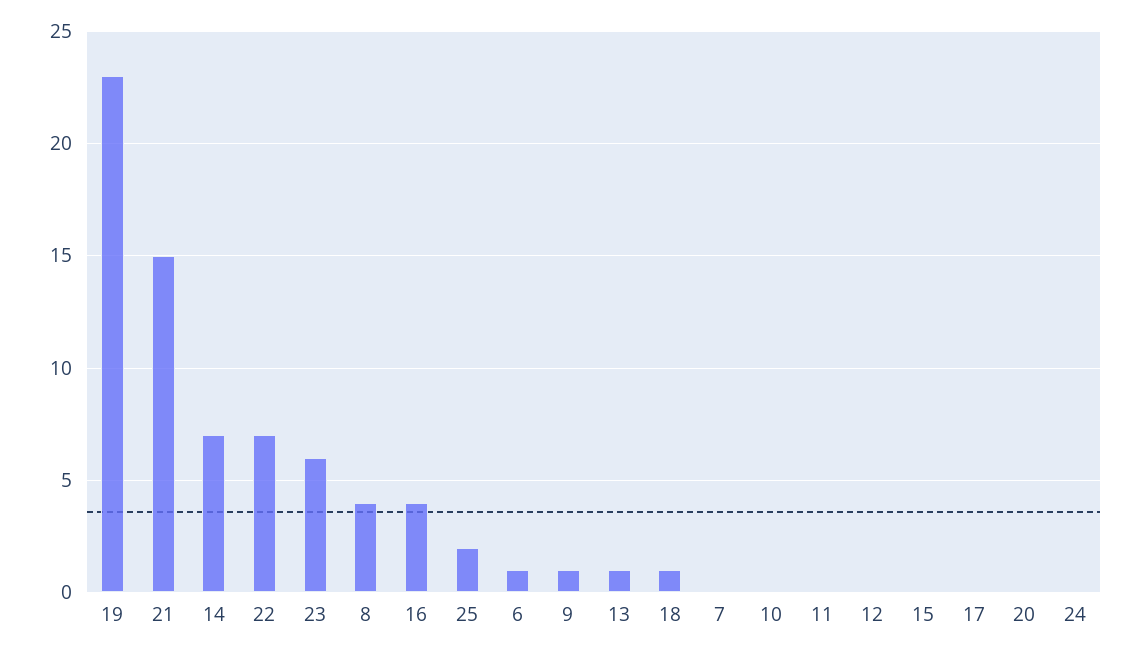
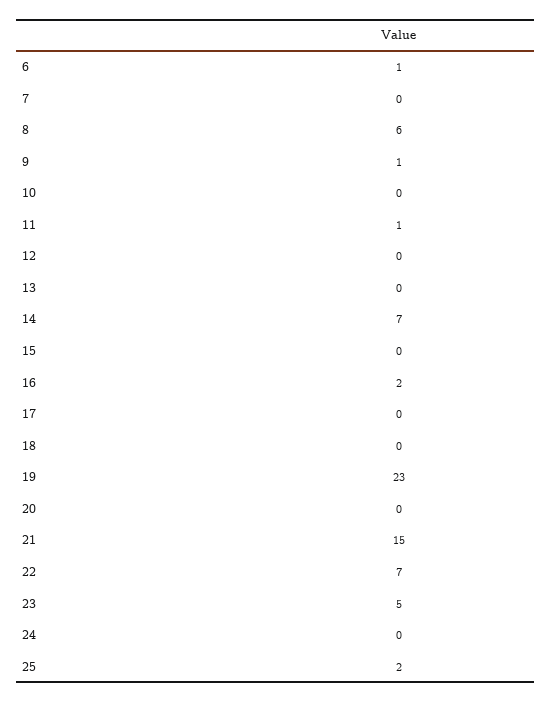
  {
    "19": 23,
    "21": 15,
    "14": 7,
    "22": 7,
-   "23": 6,
+   "23": 5,
-   "8": 4,
+   "8": 6,
-   "16": 4,
+   "16": 2,
    "25": 2,
    "6": 1,
    "9": 1,
-   "13": 1,
+   "13": 0,
-   "18": 1,
+   "18": 0,
    "7": 0,
    "10": 0,
-   "11": 0,
+   "11": 1,
    "12": 0,
    "15": 0,
    "17": 0,
    "20": 0,
    "24": 0
  }

